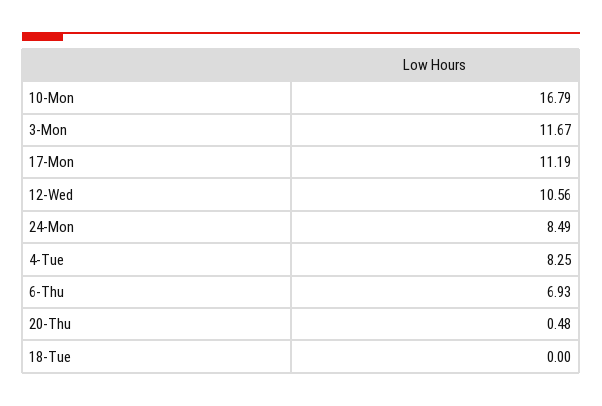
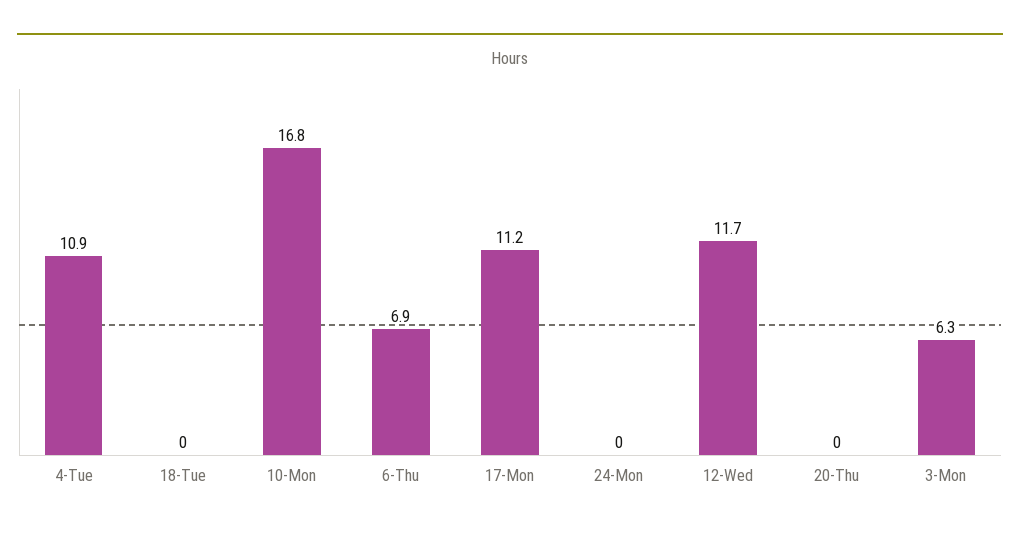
  {
    "10-Mon": 16.79,
-   "3-Mon": 11.67,
+   "3-Mon": 6.3,
    "17-Mon": 11.19,
-   "12-Wed": 10.56,
+   "12-Wed": 11.7,
-   "24-Mon": 8.49,
+   "24-Mon": 0,
-   "4-Tue": 8.25,
+   "4-Tue": 10.9,
    "6-Thu": 6.93,
-   "20-Thu": 0.48,
+   "20-Thu": 0,
    "18-Tue": 0
  }

